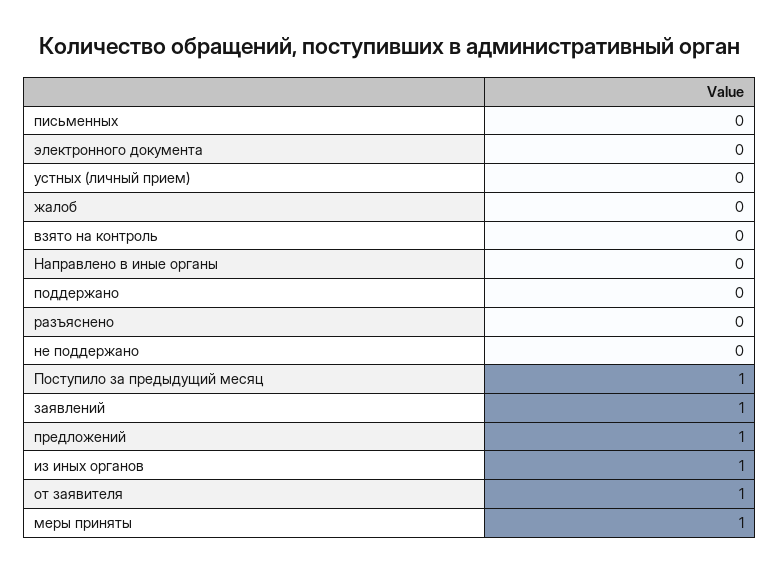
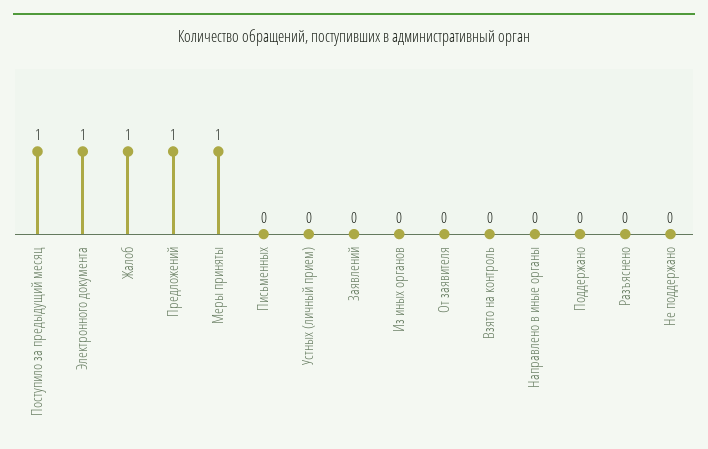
  {
    "письменных": 0,
-   "электронного документа": 0,
+   "электронного документа": 1,
    "устных (личный прием)": 0,
-   "жалоб": 0,
+   "жалоб": 1,
    "взято на контроль": 0,
    "Направлено в иные органы": 0,
    "поддержано": 0,
    "разъяснено": 0,
    "не поддержано": 0,
    "Поступило за предыдущий месяц": 1,
-   "заявлений": 1,
+   "заявлений": 0,
    "предложений": 1,
-   "из иных органов": 1,
+   "из иных органов": 0,
-   "от заявителя": 1,
+   "от заявителя": 0,
    "меры приняты": 1
  }

